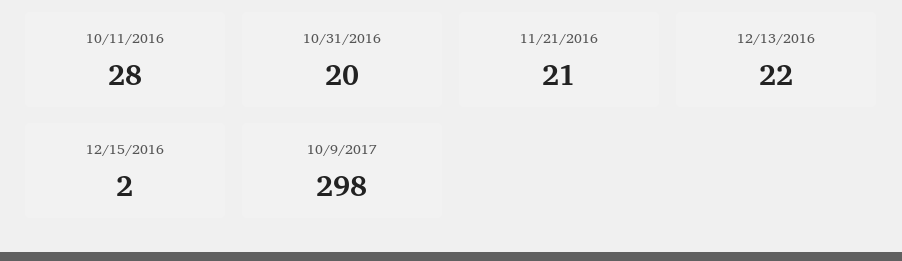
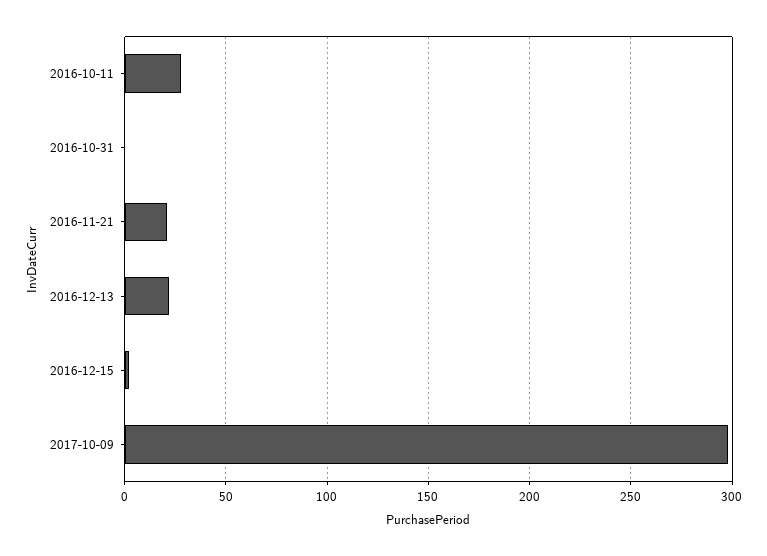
  {
    "10/11/2016": 28,
-   "10/31/2016": 20,
+   "10/31/2016": 0,
    "11/21/2016": 21,
    "12/13/2016": 22,
    "12/15/2016": 2,
    "10/9/2017": 298
  }

